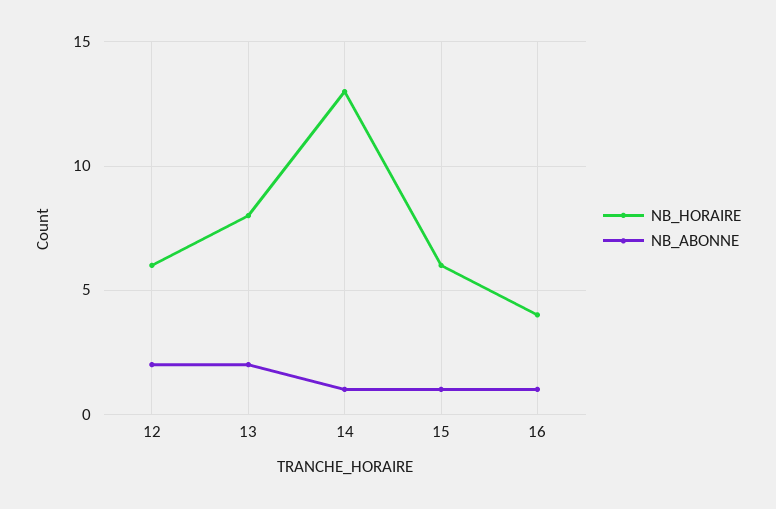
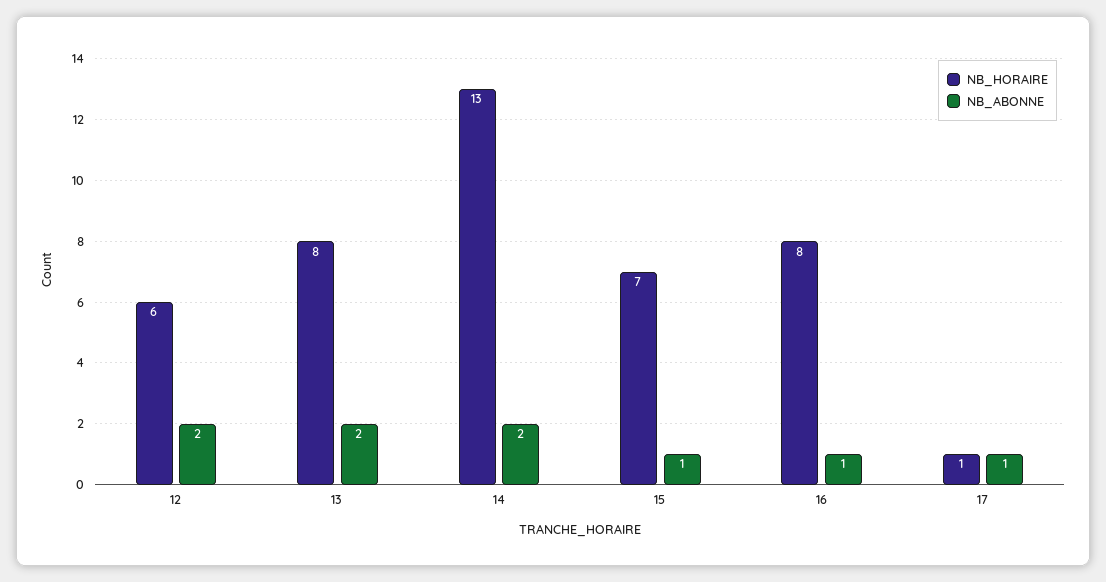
  {
    "NB_HORAIRE": {
      "12": 6,
      "13": 8,
      "14": 13,
-     "15": 6,
+     "15": 7,
-     "16": 4
+     "16": 8,
+     "17": 1
    },
    "NB_ABONNE": {
      "12": 2,
      "13": 2,
-     "14": 1,
+     "14": 2,
      "15": 1,
-     "16": 1
+     "16": 1,
+     "17": 1
    }
  }

